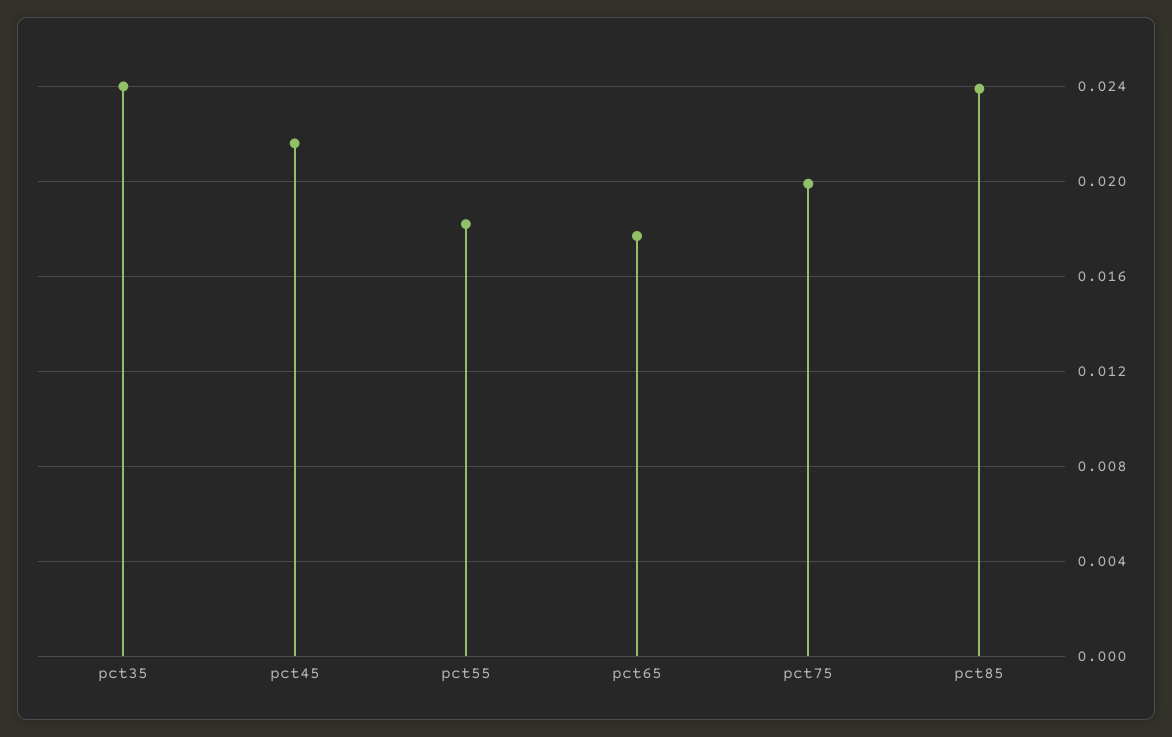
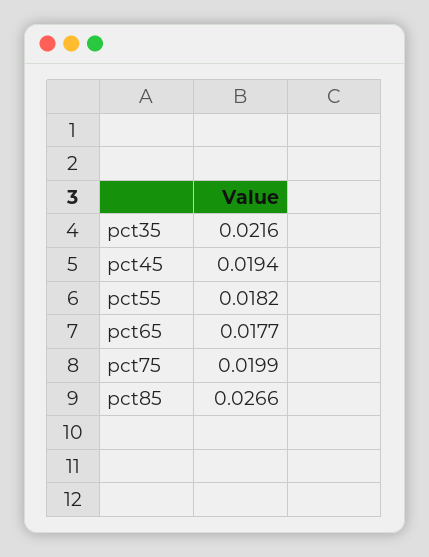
  {
-   "pct35": 0.024,
+   "pct35": 0.0216,
-   "pct45": 0.0215,
+   "pct45": 0.0194,
    "pct55": 0.0182,
    "pct65": 0.0177,
    "pct75": 0.0199,
-   "pct85": 0.024
+   "pct85": 0.0266
  }

